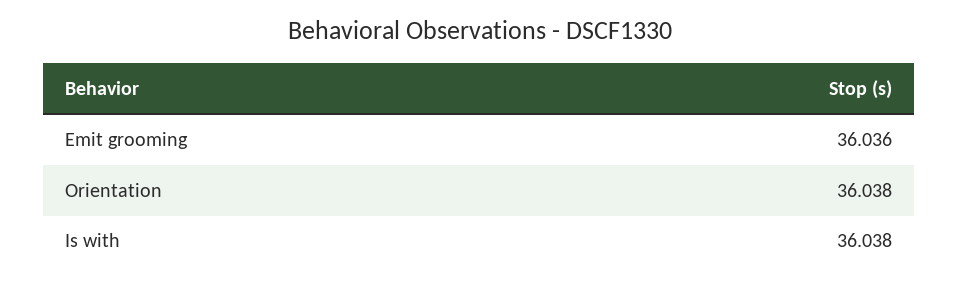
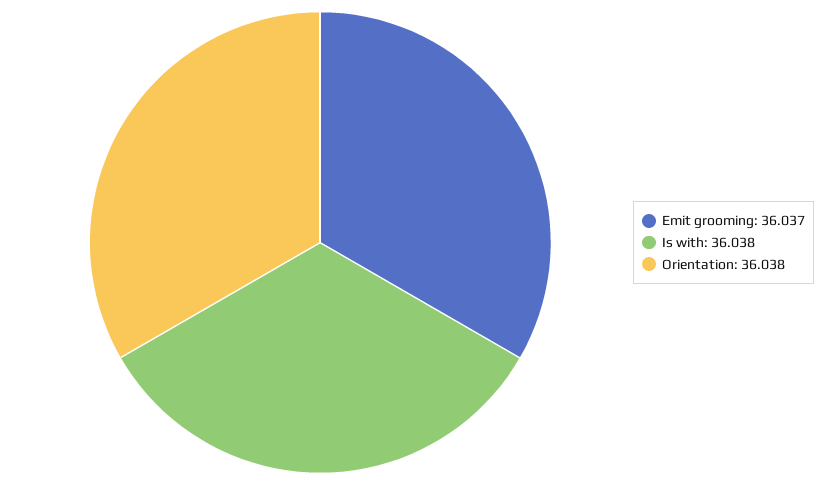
  {
-   "Emit grooming": 36.036,
+   "Emit grooming": 36.037,
    "Orientation": 36.038,
    "Is with": 36.038
  }

